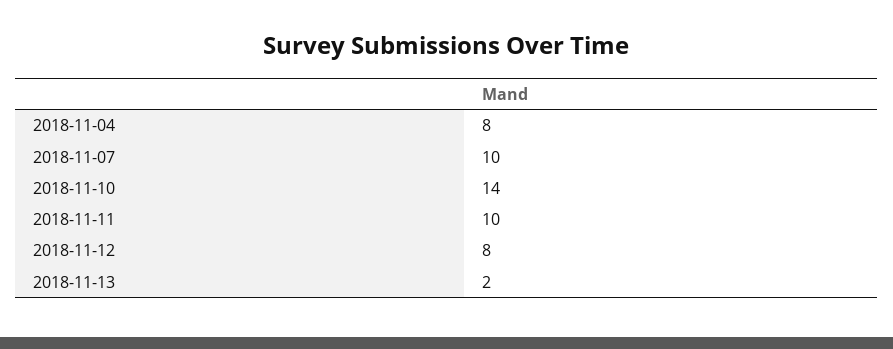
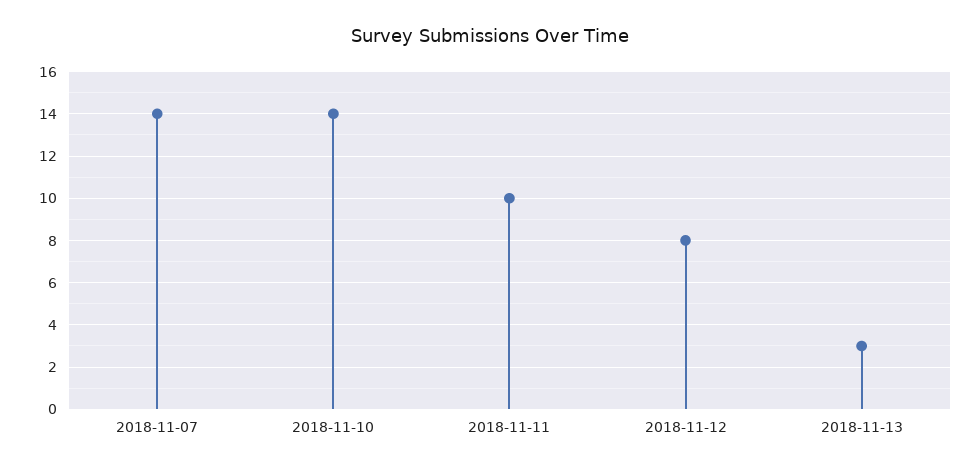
  {
-   "2018-11-04": 8,
-   "2018-11-07": 10,
+   "2018-11-07": 14,
    "2018-11-10": 14,
    "2018-11-11": 10,
    "2018-11-12": 8,
-   "2018-11-13": 2
+   "2018-11-13": 3
  }

